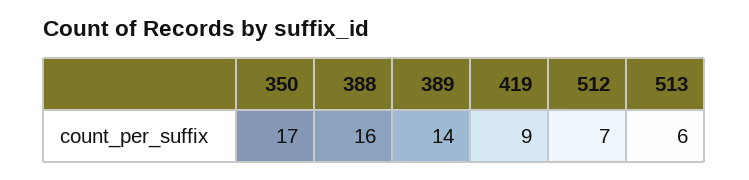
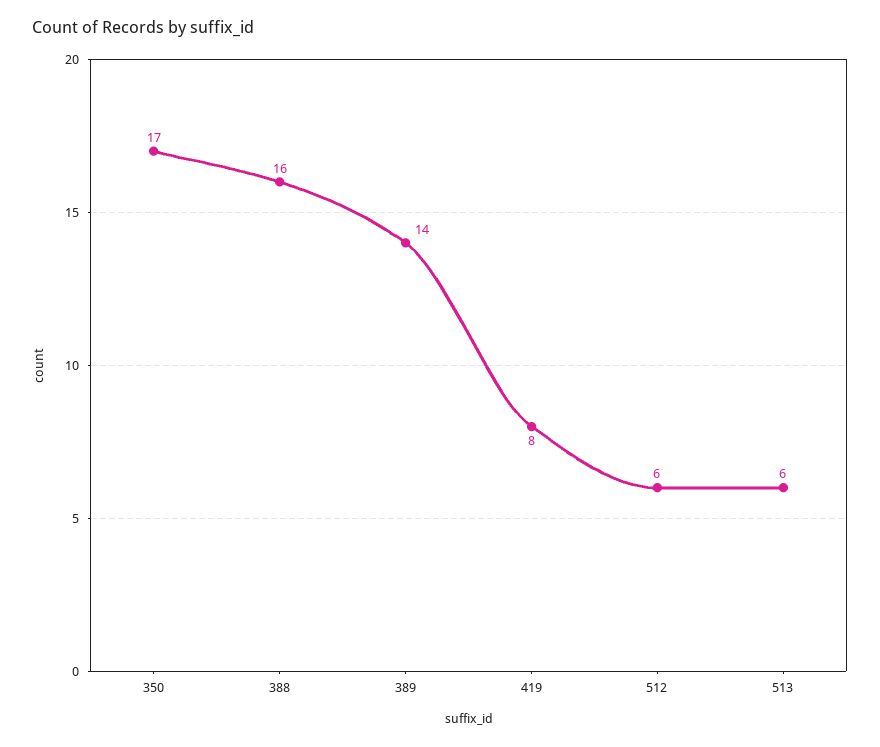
  {
    "350": 17,
    "388": 16,
    "389": 14,
-   "419": 9,
+   "419": 8,
-   "512": 7,
+   "512": 6,
    "513": 6
  }

